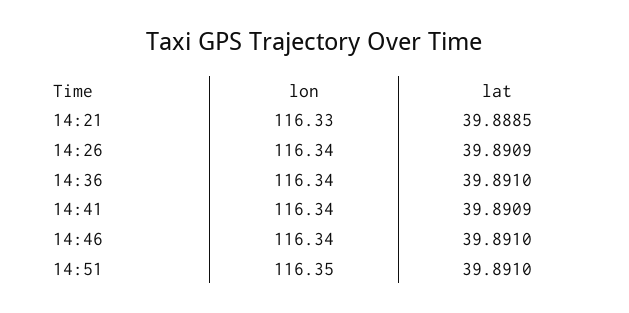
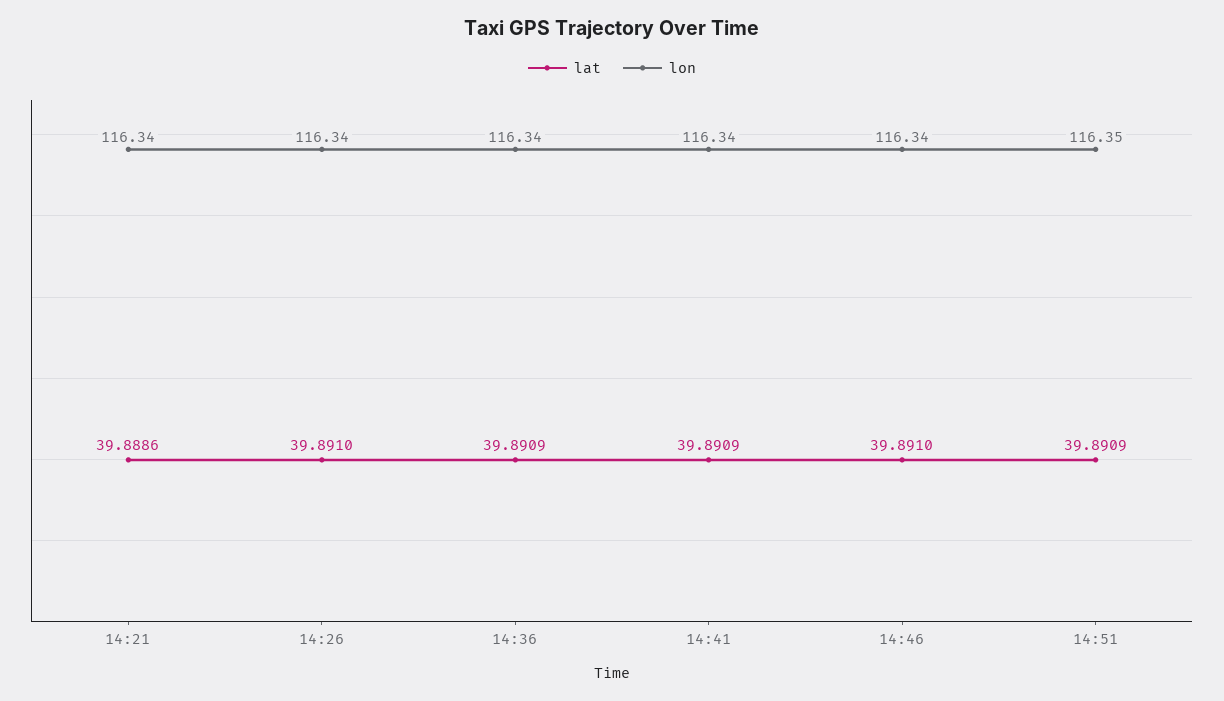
  {
    "lon": {
-     "14:21": 116.33,
+     "14:21": 116.34,
      "14:26": 116.34,
      "14:36": 116.34,
      "14:41": 116.34,
      "14:46": 116.34,
      "14:51": 116.35
    },
    "lat": {
-     "14:21": 39.8885,
+     "14:21": 39.8886,
-     "14:26": 39.8909,
+     "14:26": 39.891,
-     "14:36": 39.891,
+     "14:36": 39.8909,
      "14:41": 39.8909,
      "14:46": 39.891,
-     "14:51": 39.891
+     "14:51": 39.8909
    }
  }

